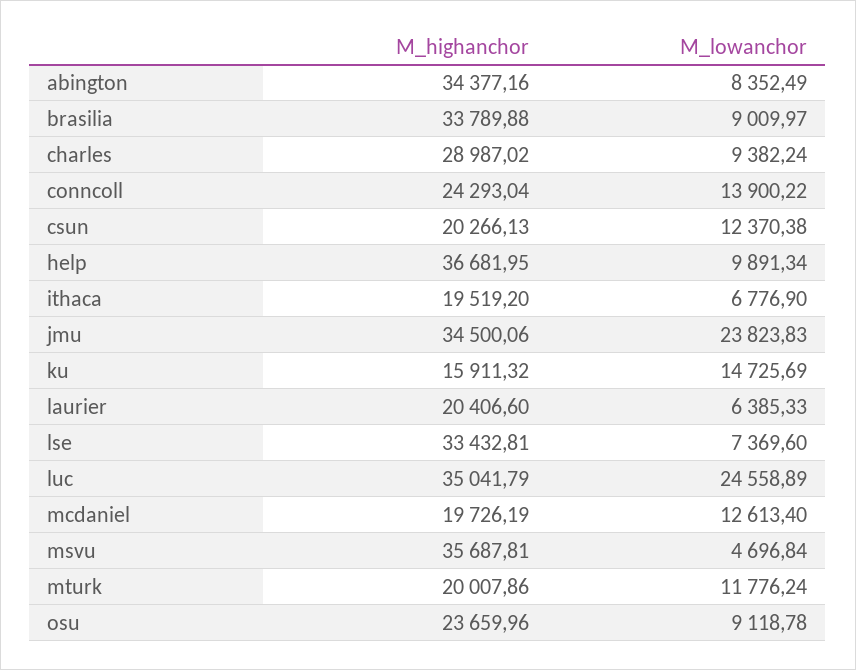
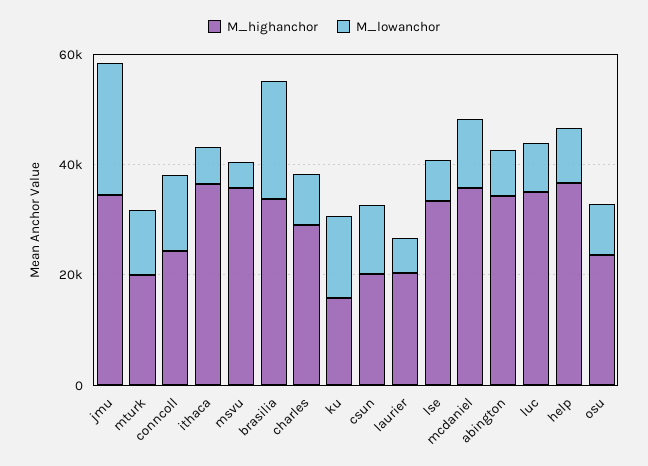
  {
    "M_highanchor": {
      "abington": 34377.16,
      "brasilia": 33789.88,
      "charles": 28987.02,
      "conncoll": 24293.04,
      "csun": 20266.13,
      "help": 36681.95,
-     "ithaca": 19519.2,
+     "ithaca": 35000,
      "jmu": 34500.06,
      "ku": 15911.32,
      "laurier": 20406.6,
      "lse": 33432.81,
      "luc": 35041.79,
-     "mcdaniel": 19726.19,
+     "mcdaniel": 35000,
      "msvu": 35687.81,
      "mturk": 20007.86,
      "osu": 23659.96
    },
    "M_lowanchor": {
      "abington": 8352.49,
-     "brasilia": 9009.97,
+     "brasilia": 20000,
      "charles": 9382.24,
      "conncoll": 13900.22,
      "csun": 12370.38,
      "help": 9891.34,
      "ithaca": 6776.9,
      "jmu": 23823.83,
      "ku": 14725.69,
      "laurier": 6385.33,
      "lse": 7369.6,
-     "luc": 24558.89,
+     "luc": 10000,
      "mcdaniel": 12613.4,
      "msvu": 4696.84,
      "mturk": 11776.24,
      "osu": 9118.78
    }
  }

